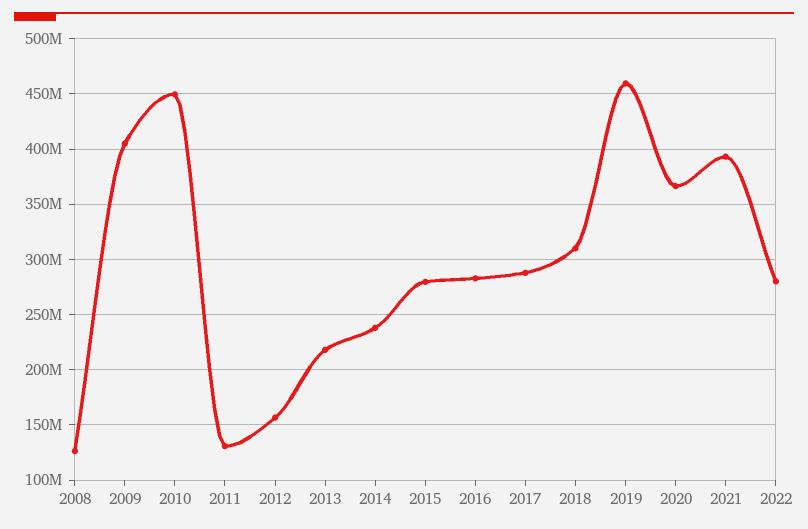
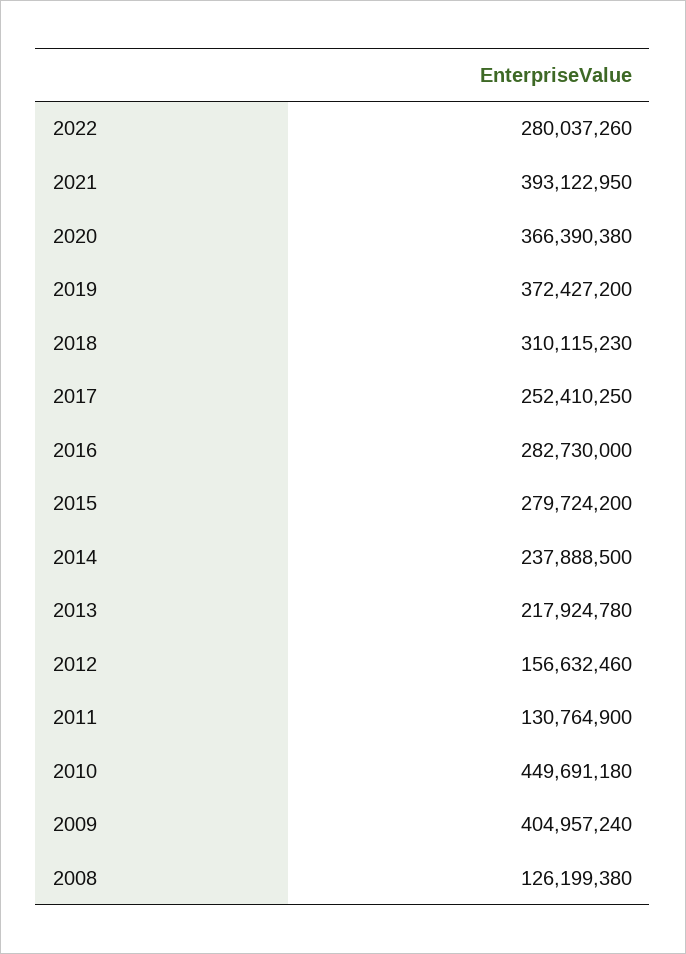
  {
    "2008": 126199380,
    "2009": 404957240,
    "2010": 449691180,
    "2011": 130764900,
    "2012": 156632460,
    "2013": 217924780,
    "2014": 237888500,
    "2015": 279724200,
    "2016": 282730000,
-   "2017": 290000000,
+   "2017": 252410250,
    "2018": 310115230,
-   "2019": 460000000,
+   "2019": 372427200,
    "2020": 366390380,
    "2021": 393122950,
    "2022": 280037260
  }

